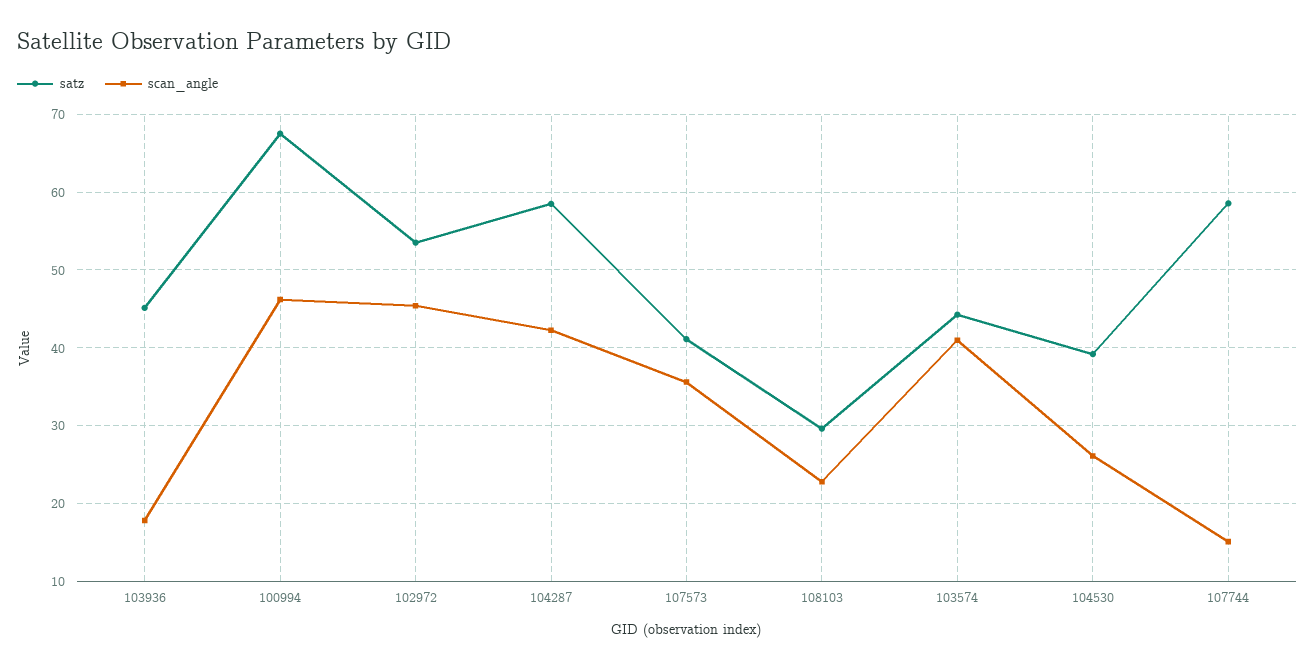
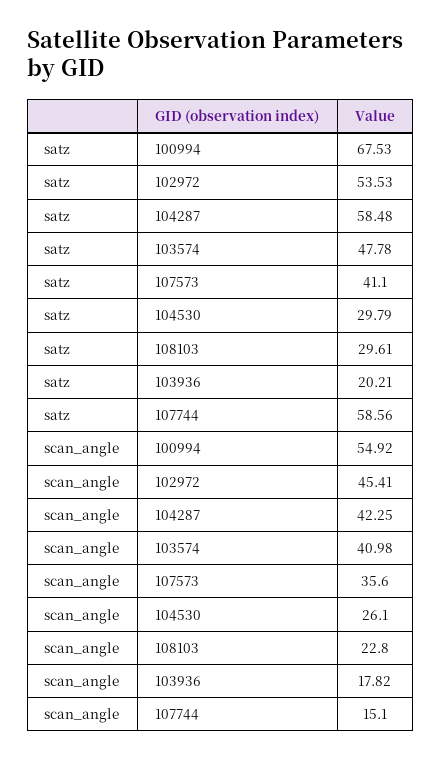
  {
    "satz": {
-     "103936": 45,
+     "103936": 20.21,
      "100994": 67.53,
      "102972": 53.53,
      "104287": 58.48,
      "107573": 41.1,
      "108103": 29.61,
-     "103574": 44,
+     "103574": 47.78,
-     "104530": 39,
+     "104530": 29.79,
      "107744": 58.56
    },
    "scan_angle": {
      "103936": 17.82,
-     "100994": 46,
+     "100994": 54.92,
      "102972": 45.41,
      "104287": 42.25,
      "107573": 35.6,
      "108103": 22.8,
      "103574": 40.98,
      "104530": 26.1,
      "107744": 15.1
    }
  }

